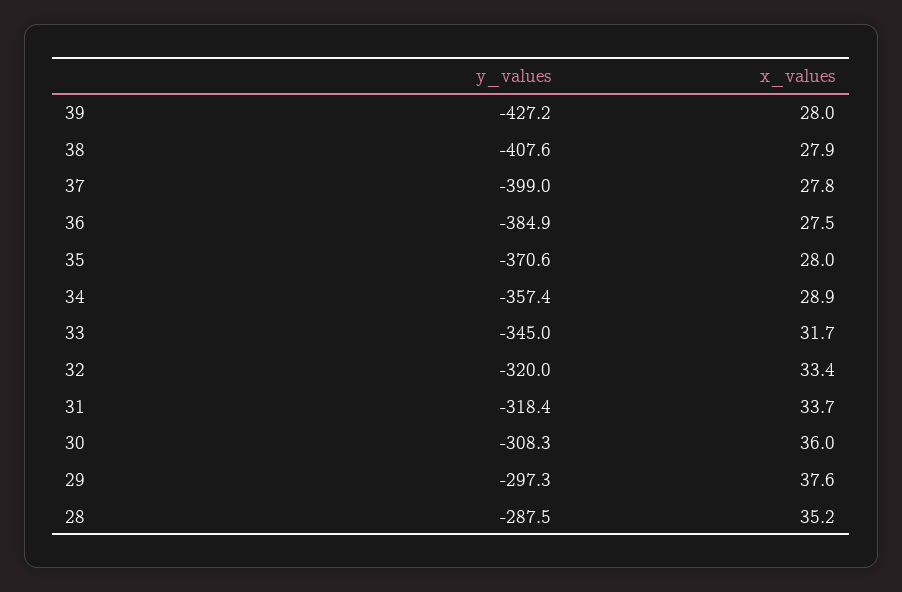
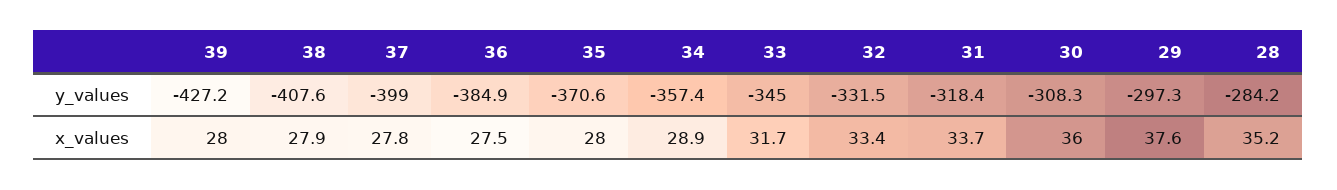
  {
    "y_values": {
      "39": -427.2,
      "38": -407.6,
      "37": -399,
      "36": -384.9,
      "35": -370.6,
      "34": -357.4,
      "33": -345,
-     "32": -320,
+     "32": -331.5,
      "31": -318.4,
      "30": -308.3,
      "29": -297.3,
-     "28": -287.5
+     "28": -284.2
    },
    "x_values": {
      "39": 28,
      "38": 27.9,
      "37": 27.8,
      "36": 27.5,
      "35": 28,
      "34": 28.9,
      "33": 31.7,
      "32": 33.4,
      "31": 33.7,
      "30": 36,
      "29": 37.6,
      "28": 35.2
    }
  }

